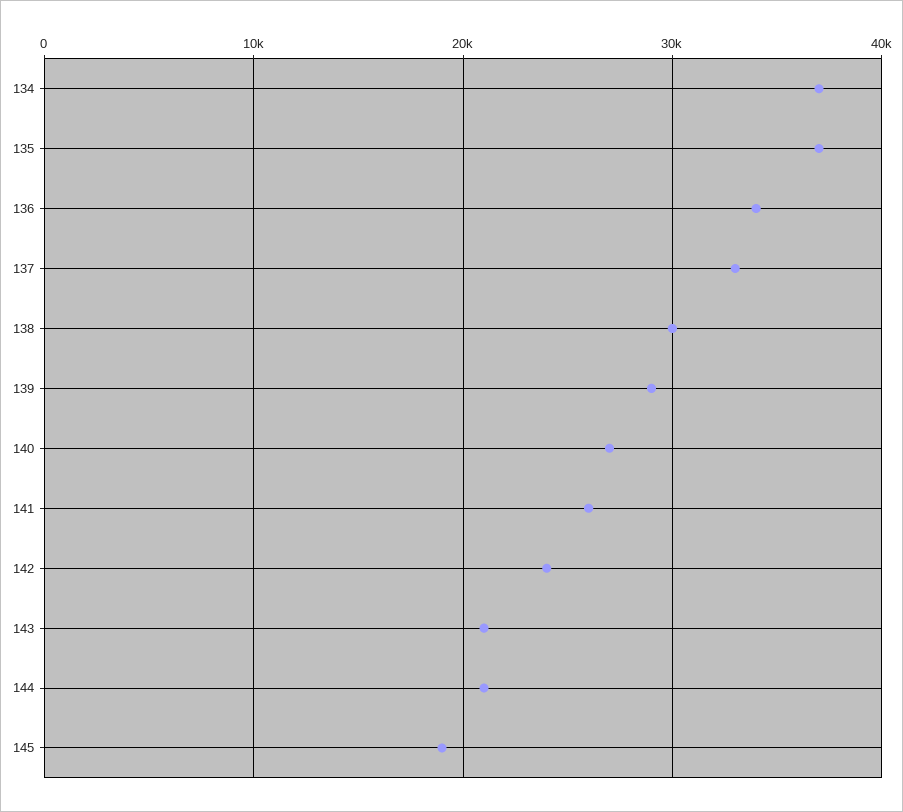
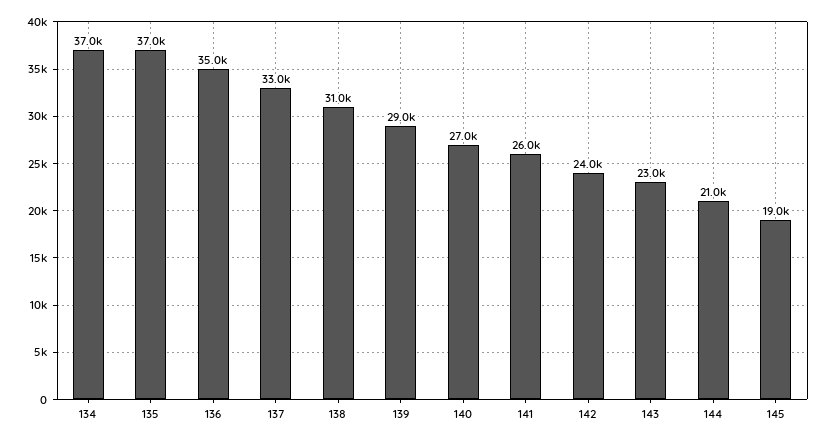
  {
    "134": 37000,
    "135": 37000,
-   "136": 34000,
+   "136": 35000,
    "137": 33000,
-   "138": 30000,
+   "138": 31000,
    "139": 29000,
    "140": 27000,
    "141": 26000,
    "142": 24000,
-   "143": 21000,
+   "143": 23000,
    "144": 21000,
    "145": 19000
  }

